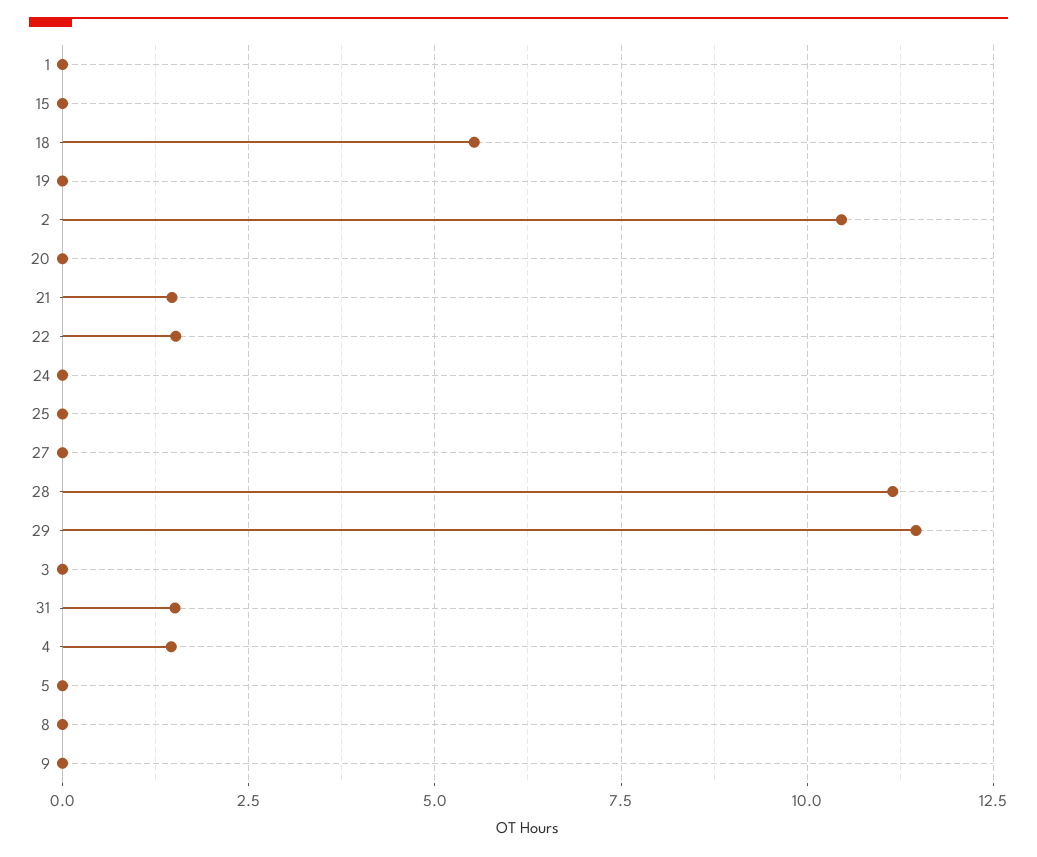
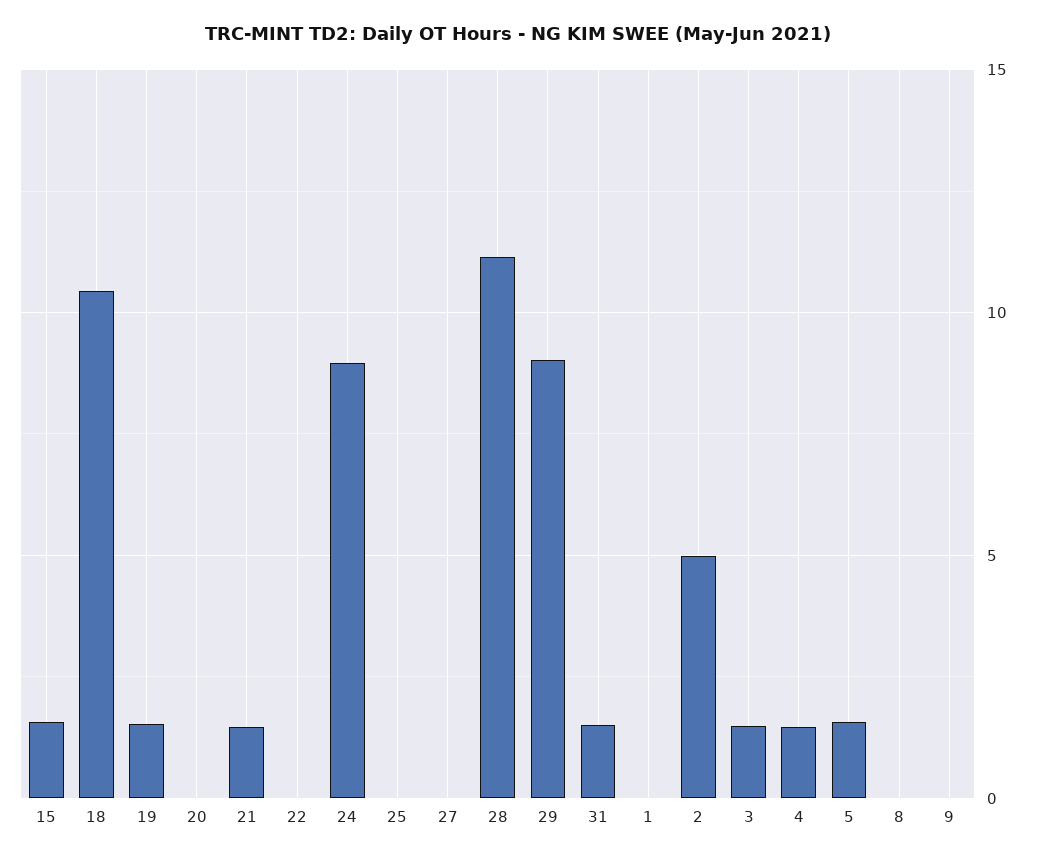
  {
    "1": 0,
-   "15": 0,
+   "15": 1.5,
-   "18": 5.5,
+   "18": 10.5,
-   "19": 0,
+   "19": 1.5,
-   "2": 10.5,
+   "2": 5,
    "20": 0,
    "21": 1.5,
-   "22": 1.5,
+   "22": 0,
-   "24": 0,
+   "24": 9,
    "25": 0,
    "27": 0,
    "28": 11.25,
-   "29": 11.5,
+   "29": 9,
-   "3": 0,
+   "3": 1.5,
    "31": 1.5,
    "4": 1.5,
-   "5": 0,
+   "5": 1.5,
    "8": 0,
    "9": 0
  }

